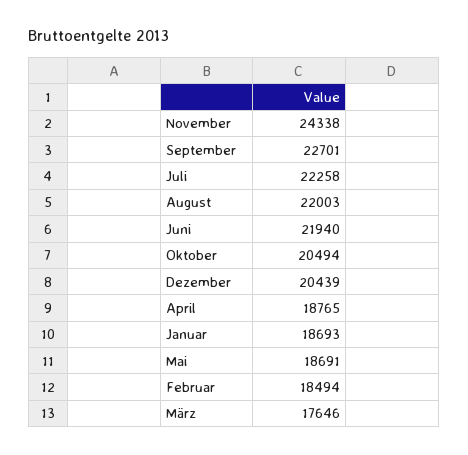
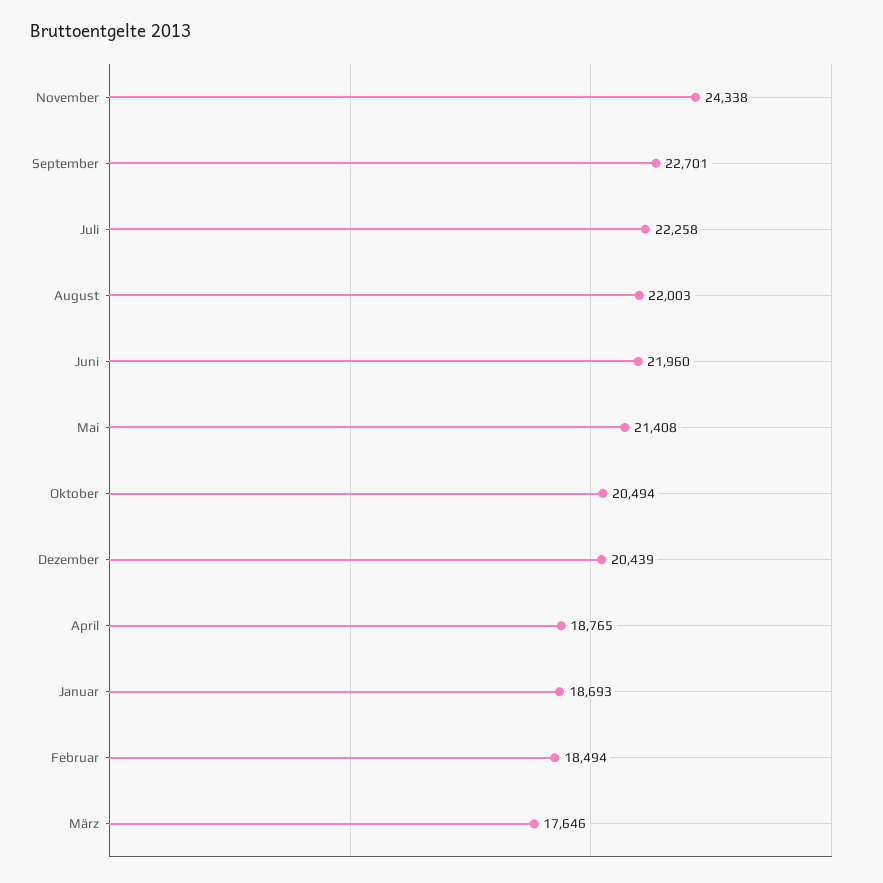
  {
    "November": 24338,
    "September": 22701,
    "Juli": 22258,
    "August": 22003,
-   "Juni": 21940,
+   "Juni": 21960,
    "Oktober": 20494,
    "Dezember": 20439,
    "April": 18765,
    "Januar": 18693,
-   "Mai": 18691,
+   "Mai": 21408,
    "Februar": 18494,
    "März": 17646
  }

